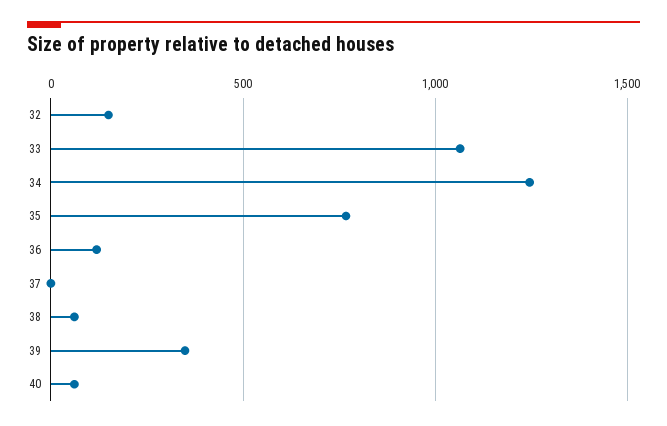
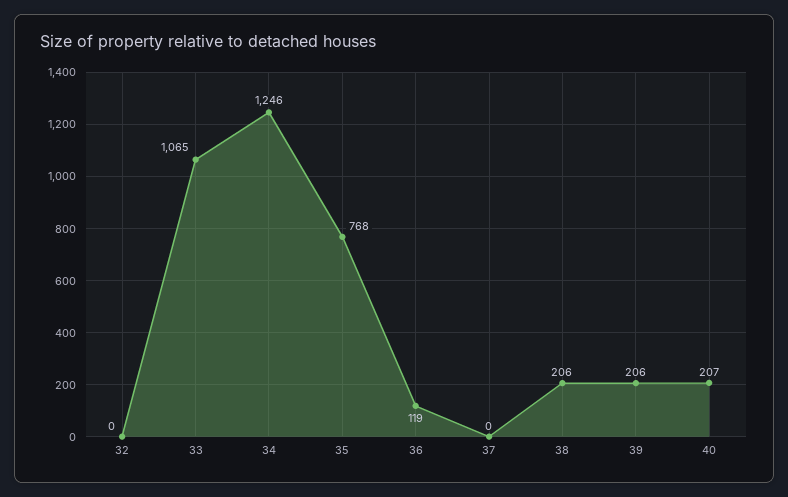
  {
-   "32": 150,
+   "32": 0,
    "33": 1065,
    "34": 1246,
    "35": 768,
    "36": 119,
    "37": 0,
-   "38": 50,
+   "38": 206,
-   "39": 350,
+   "39": 206,
-   "40": 50
+   "40": 207
  }

